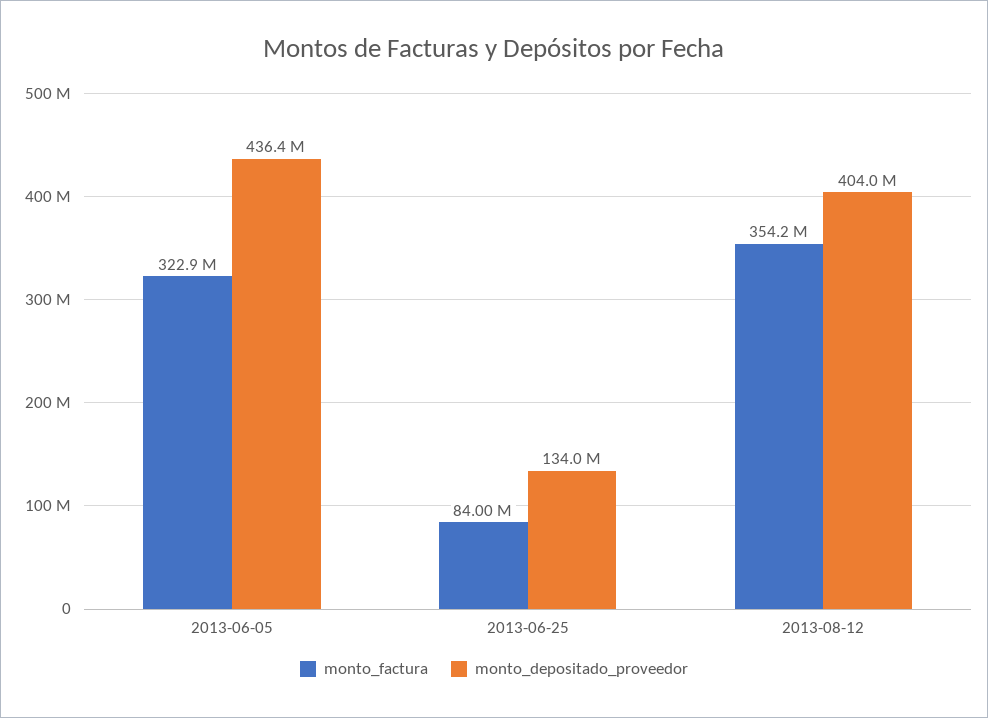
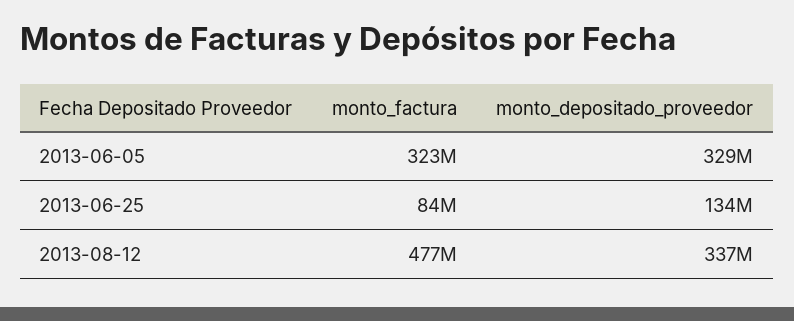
  {
    "monto_factura": {
      "2013-06-05": 322900000,
      "2013-06-25": 84000000,
-     "2013-08-12": 354200000
+     "2013-08-12": 477000000
    },
    "monto_depositado_proveedor": {
-     "2013-06-05": 436400000,
+     "2013-06-05": 329000000,
      "2013-06-25": 134000000,
-     "2013-08-12": 404000000
+     "2013-08-12": 337000000
    }
  }

